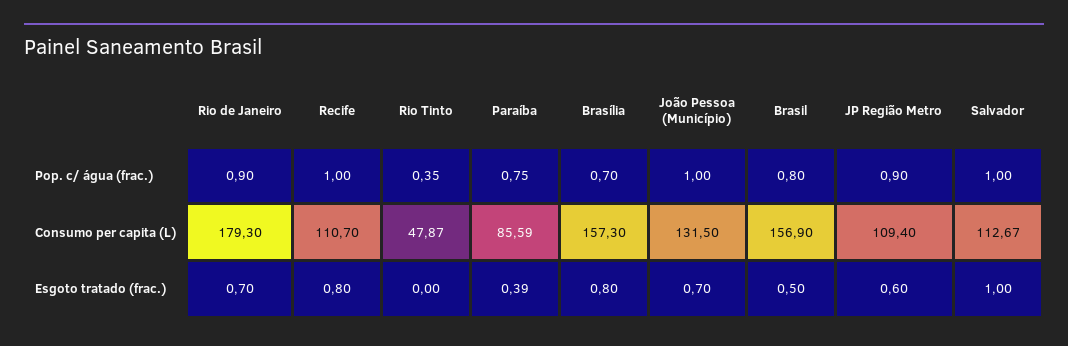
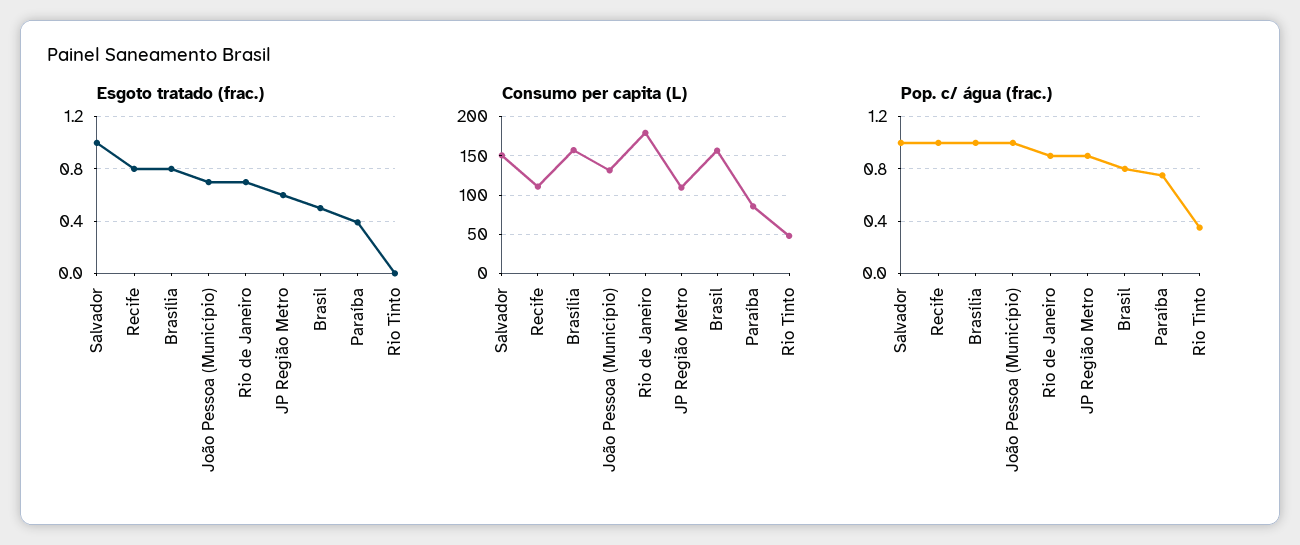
  {
    "Pop. c/ água (frac.)": {
      "Rio de Janeiro": 0.9,
      "Recife": 1,
      "Rio Tinto": 0.35,
      "Paraíba": 0.75,
-     "Brasília": 0.7,
+     "Brasília": 1,
      "João Pessoa (Município)": 1,
      "Brasil": 0.8,
      "JP Região Metro": 0.9,
      "Salvador": 1
    },
    "Consumo per capita (L)": {
      "Rio de Janeiro": 179.3,
      "Recife": 110.7,
      "Rio Tinto": 47.87,
      "Paraíba": 85.59,
      "Brasília": 157.3,
      "João Pessoa (Município)": 131.5,
      "Brasil": 156.9,
      "JP Região Metro": 109.4,
-     "Salvador": 112.67
+     "Salvador": 150
    },
    "Esgoto tratado (frac.)": {
      "Rio de Janeiro": 0.7,
      "Recife": 0.8,
      "Rio Tinto": 0,
      "Paraíba": 0.39,
      "Brasília": 0.8,
      "João Pessoa (Município)": 0.7,
      "Brasil": 0.5,
      "JP Região Metro": 0.6,
      "Salvador": 1
    }
  }

